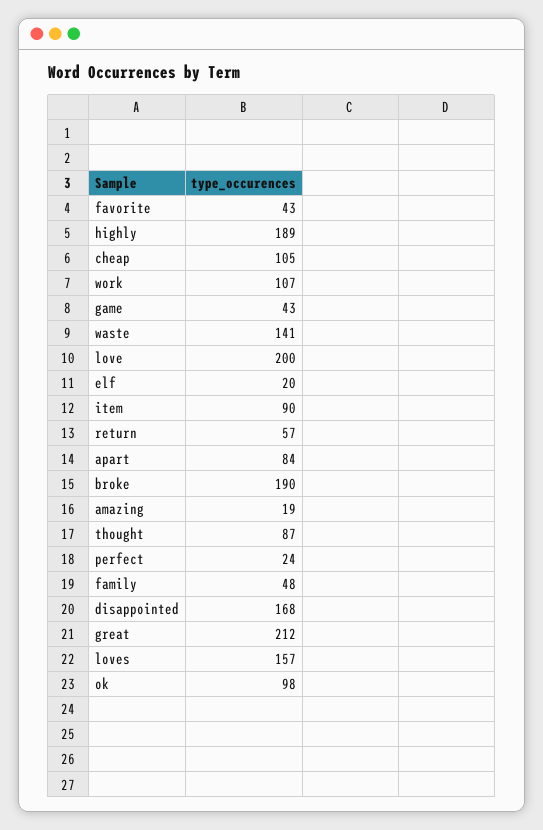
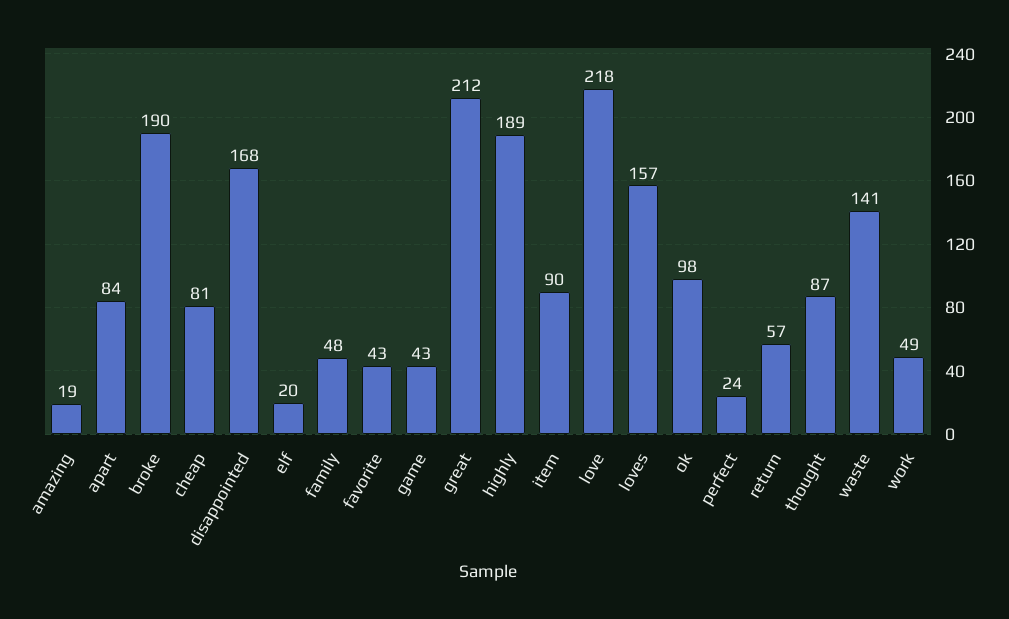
  {
    "favorite": 43,
    "highly": 189,
-   "cheap": 105,
+   "cheap": 81,
-   "work": 107,
+   "work": 49,
    "game": 43,
    "waste": 141,
-   "love": 200,
+   "love": 218,
    "elf": 20,
    "item": 90,
    "return": 57,
    "apart": 84,
    "broke": 190,
    "amazing": 19,
    "thought": 87,
    "perfect": 24,
    "family": 48,
    "disappointed": 168,
    "great": 212,
    "loves": 157,
    "ok": 98
  }

